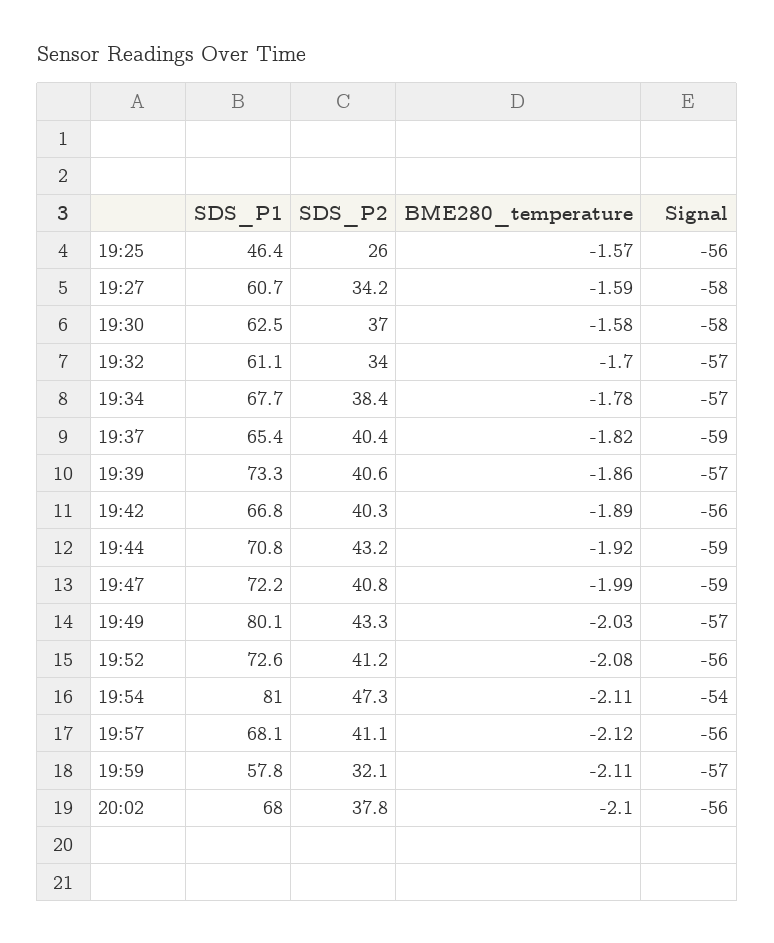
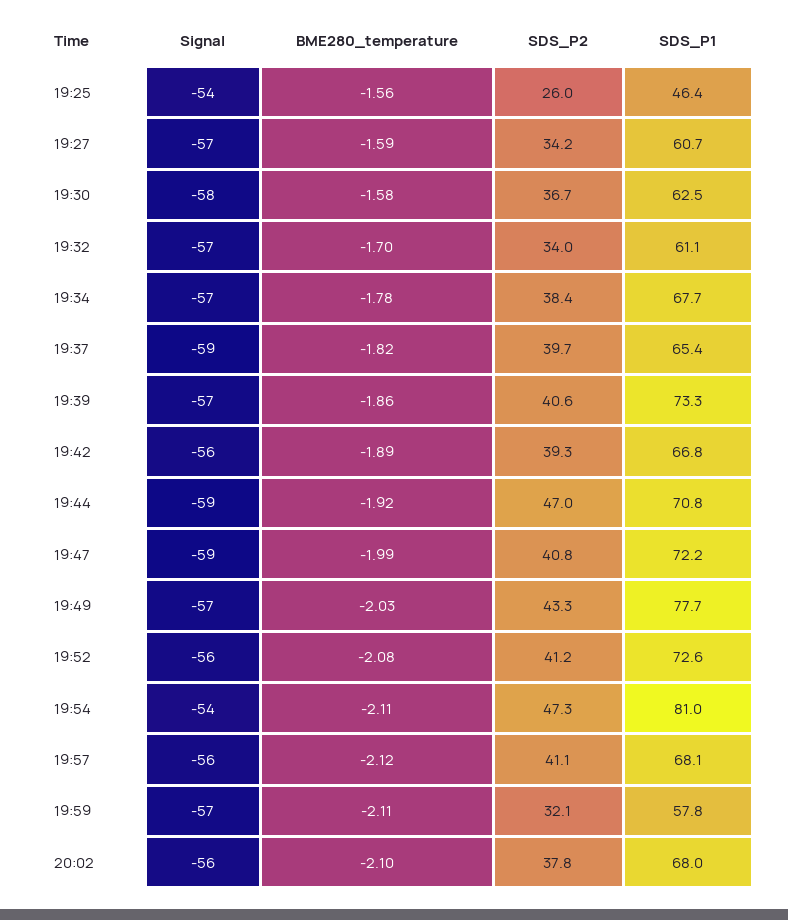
  {
    "SDS_P1": {
      "19:25": 46.4,
      "19:27": 60.7,
      "19:30": 62.5,
      "19:32": 61.1,
      "19:34": 67.7,
      "19:37": 65.4,
      "19:39": 73.3,
      "19:42": 66.8,
      "19:44": 70.8,
      "19:47": 72.2,
-     "19:49": 80.1,
+     "19:49": 77.7,
      "19:52": 72.6,
      "19:54": 81,
      "19:57": 68.1,
      "19:59": 57.8,
      "20:02": 68
    },
    "SDS_P2": {
      "19:25": 26,
      "19:27": 34.2,
-     "19:30": 37,
+     "19:30": 36.7,
      "19:32": 34,
      "19:34": 38.4,
-     "19:37": 40.4,
+     "19:37": 39.7,
      "19:39": 40.6,
-     "19:42": 40.3,
+     "19:42": 39.3,
-     "19:44": 43.2,
+     "19:44": 47,
      "19:47": 40.8,
      "19:49": 43.3,
      "19:52": 41.2,
      "19:54": 47.3,
      "19:57": 41.1,
      "19:59": 32.1,
      "20:02": 37.8
    },
    "BME280_temperature": {
-     "19:25": -1.57,
+     "19:25": -1.56,
      "19:27": -1.59,
      "19:30": -1.58,
      "19:32": -1.7,
      "19:34": -1.78,
      "19:37": -1.82,
      "19:39": -1.86,
      "19:42": -1.89,
      "19:44": -1.92,
      "19:47": -1.99,
      "19:49": -2.03,
      "19:52": -2.08,
      "19:54": -2.11,
      "19:57": -2.12,
      "19:59": -2.11,
      "20:02": -2.1
    },
    "Signal": {
-     "19:25": -56,
+     "19:25": -54,
-     "19:27": -58,
+     "19:27": -57,
      "19:30": -58,
      "19:32": -57,
      "19:34": -57,
      "19:37": -59,
      "19:39": -57,
      "19:42": -56,
      "19:44": -59,
      "19:47": -59,
      "19:49": -57,
      "19:52": -56,
      "19:54": -54,
      "19:57": -56,
      "19:59": -57,
      "20:02": -56
    }
  }

